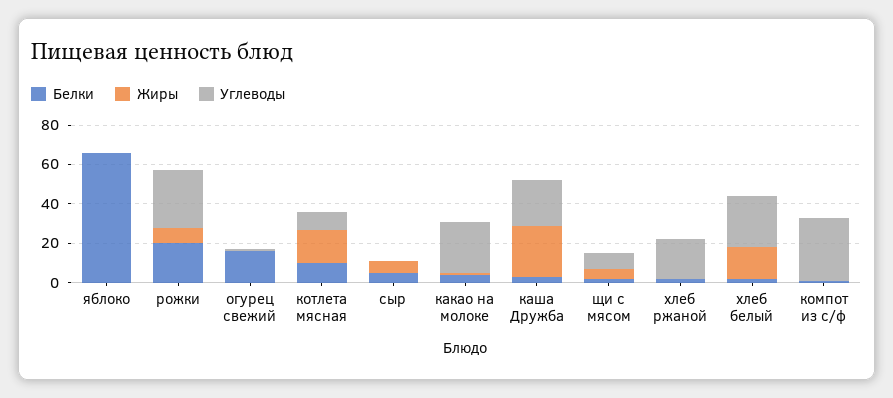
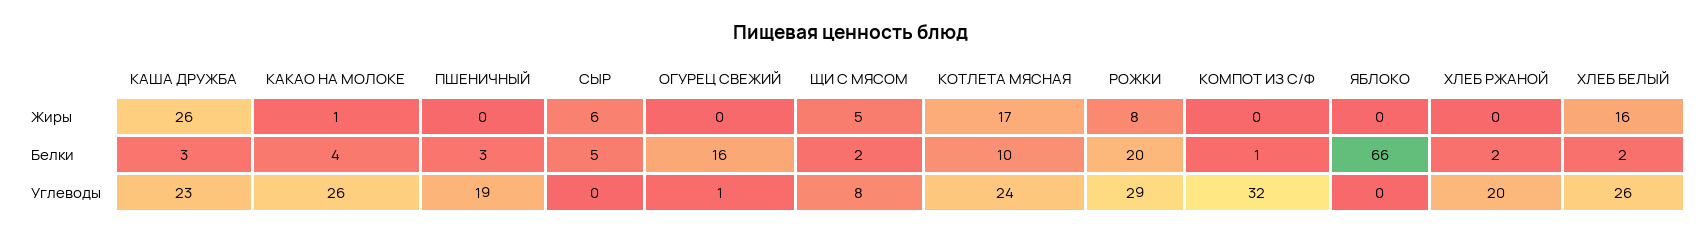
  {
    "Белки": {
      "яблоко": 66,
      "рожки": 20,
      "огурец свежий": 16,
      "котлета мясная": 10,
      "сыр": 5,
      "какао на молоке": 4,
      "каша Дружба": 3,
      "щи с мясом": 2,
      "хлеб ржаной": 2,
      "хлеб белый": 2,
-     "компот из с/ф": 1
+     "компот из с/ф": 1,
+     "ПШЕНИЧНЫЙ": 3
    },
    "Жиры": {
      "яблоко": 0,
      "рожки": 8,
      "огурец свежий": 0,
      "котлета мясная": 17,
      "сыр": 6,
      "какао на молоке": 1,
      "каша Дружба": 26,
      "щи с мясом": 5,
      "хлеб ржаной": 0,
      "хлеб белый": 16,
-     "компот из с/ф": 0
+     "компот из с/ф": 0,
+     "ПШЕНИЧНЫЙ": 0
    },
    "Углеводы": {
      "яблоко": 0,
      "рожки": 29,
      "огурец свежий": 1,
-     "котлета мясная": 10,
+     "котлета мясная": 24,
      "сыр": 0,
      "какао на молоке": 26,
      "каша Дружба": 23,
      "щи с мясом": 8,
      "хлеб ржаной": 20,
      "хлеб белый": 26,
-     "компот из с/ф": 32
+     "компот из с/ф": 32,
+     "ПШЕНИЧНЫЙ": 19
    }
  }

